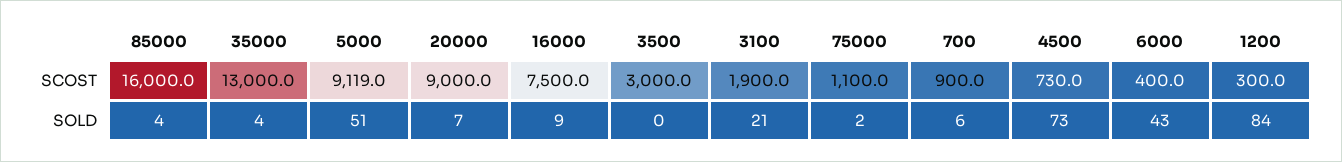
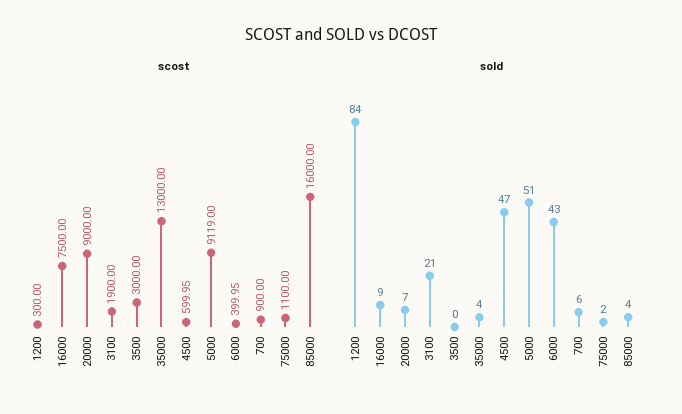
  {
    "SCOST": {
      "85000": 16000,
      "35000": 13000,
      "5000": 9119,
      "20000": 9000,
      "16000": 7500,
      "3500": 3000,
      "3100": 1900,
      "75000": 1100,
      "700": 900,
-     "4500": 730,
+     "4500": 599.95,
      "6000": 399.95,
      "1200": 300
    },
    "SOLD": {
      "85000": 4,
      "35000": 4,
      "5000": 51,
      "20000": 7,
      "16000": 9,
      "3500": 0,
      "3100": 21,
      "75000": 2,
      "700": 6,
-     "4500": 73,
+     "4500": 47,
      "6000": 43,
      "1200": 84
    }
  }

